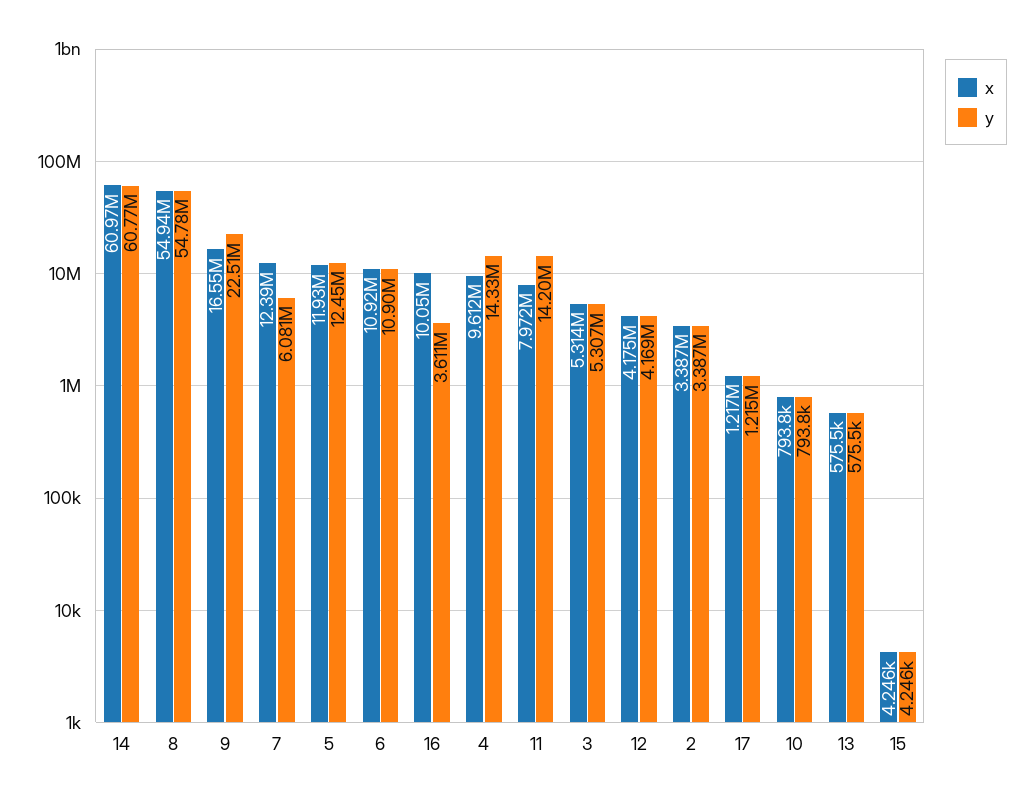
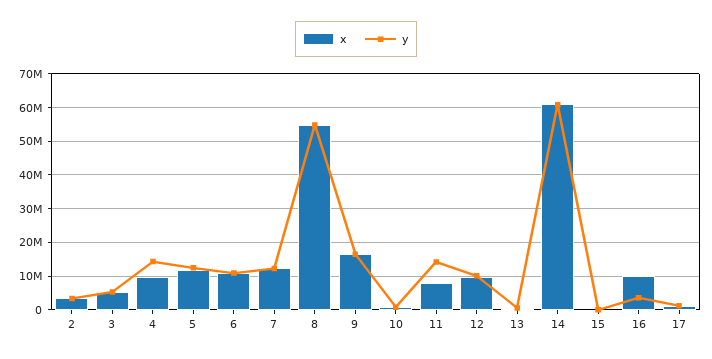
  {
    "x": {
      "14": 60970000,
      "8": 54940000,
      "9": 16550000,
      "7": 12390000,
      "5": 11930000,
      "6": 10920000,
      "16": 10050000,
      "4": 9612000,
      "11": 7972000,
      "3": 5314000,
-     "12": 4175000,
+     "12": 10000000,
      "2": 3387000,
      "17": 1217000,
      "10": 793800,
      "13": 575500,
      "15": 4246
    },
    "y": {
      "14": 60770000,
      "8": 54780000,
-     "9": 22510000,
+     "9": 16000000,
-     "7": 6081000,
+     "7": 12000000,
      "5": 12450000,
      "6": 10900000,
      "16": 3611000,
      "4": 14330000,
      "11": 14200000,
      "3": 5307000,
-     "12": 4169000,
+     "12": 10000000,
      "2": 3387000,
      "17": 1215000,
      "10": 793800,
      "13": 575500,
      "15": 4246
    }
  }

